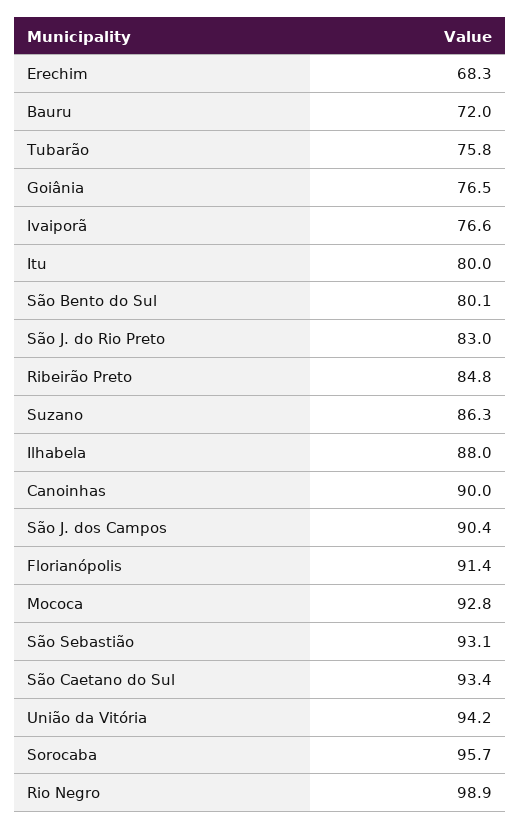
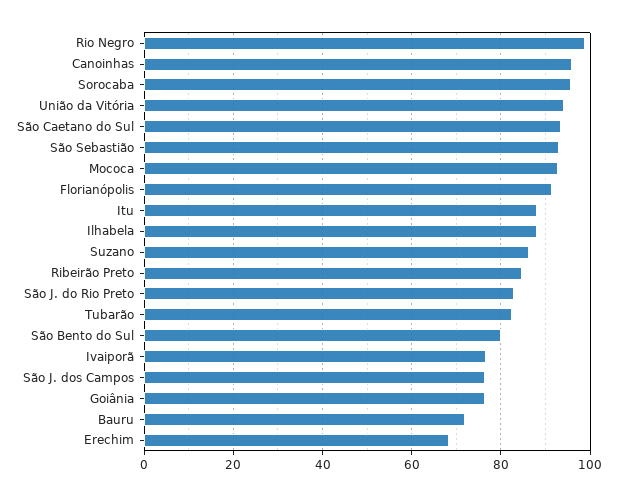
  {
    "Erechim": 68.3,
    "Bauru": 72,
-   "Tubarão": 75.8,
+   "Tubarão": 82,
    "Goiânia": 76.5,
    "Ivaiporã": 76.6,
-   "Itu": 80,
+   "Itu": 88,
    "São Bento do Sul": 80.1,
    "São J. do Rio Preto": 83,
    "Ribeirão Preto": 84.8,
    "Suzano": 86.3,
    "Ilhabela": 88,
-   "Canoinhas": 90,
+   "Canoinhas": 96,
-   "São J. dos Campos": 90.4,
+   "São J. dos Campos": 76,
    "Florianópolis": 91.4,
    "Mococa": 92.8,
    "São Sebastião": 93.1,
    "São Caetano do Sul": 93.4,
    "União da Vitória": 94.2,
    "Sorocaba": 95.7,
    "Rio Negro": 98.9
  }

